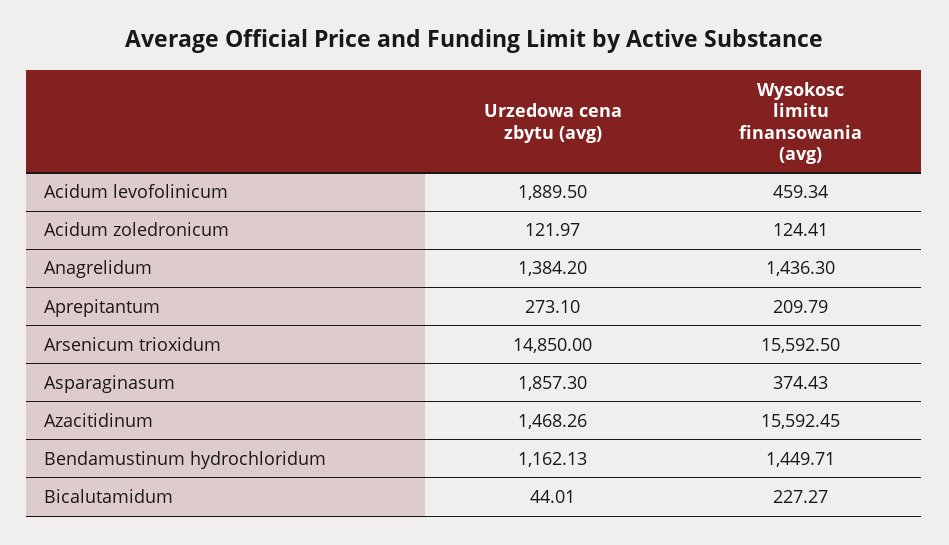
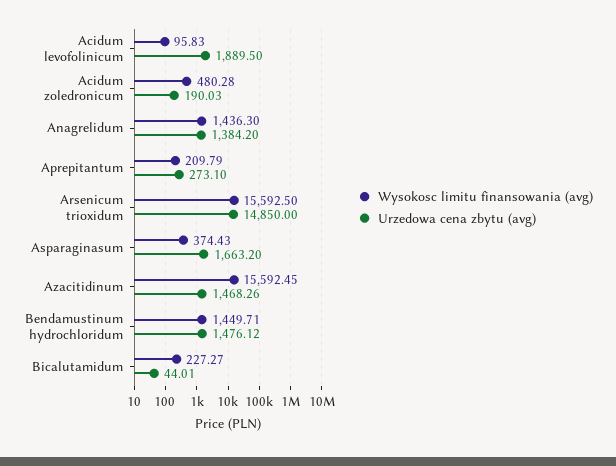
  {
    "Urzedowa cena zbytu (avg)": {
      "Acidum levofolinicum": 1889.5,
-     "Acidum zoledronicum": 121.97,
+     "Acidum zoledronicum": 190.03,
      "Anagrelidum": 1384.2,
      "Aprepitantum": 273.1,
      "Arsenicum trioxidum": 14850,
-     "Asparaginasum": 1857.3,
+     "Asparaginasum": 1663.2,
      "Azacitidinum": 1468.26,
-     "Bendamustinum hydrochloridum": 1162.13,
+     "Bendamustinum hydrochloridum": 1476.12,
      "Bicalutamidum": 44.01
    },
    "Wysokosc limitu finansowania (avg)": {
-     "Acidum levofolinicum": 459.34,
+     "Acidum levofolinicum": 95.83,
-     "Acidum zoledronicum": 124.41,
+     "Acidum zoledronicum": 480.28,
      "Anagrelidum": 1436.3,
      "Aprepitantum": 209.79,
      "Arsenicum trioxidum": 15592.5,
      "Asparaginasum": 374.43,
      "Azacitidinum": 15592.45,
      "Bendamustinum hydrochloridum": 1449.71,
      "Bicalutamidum": 227.27
    }
  }

